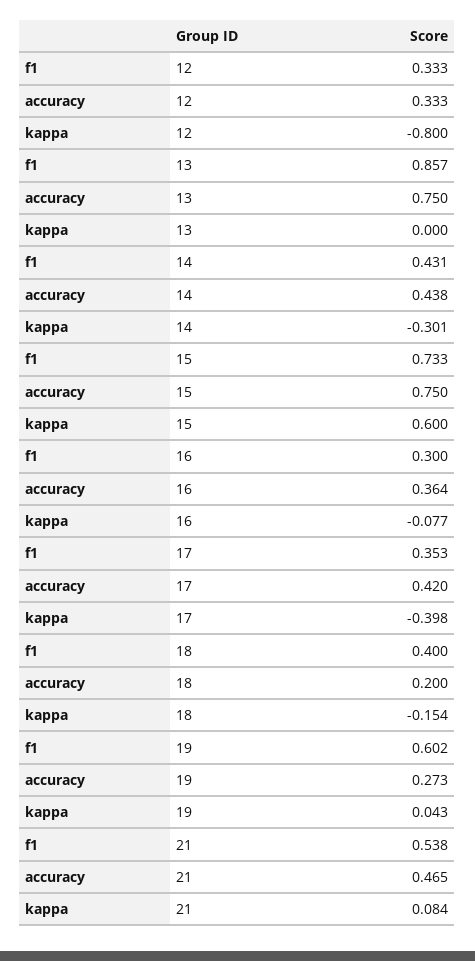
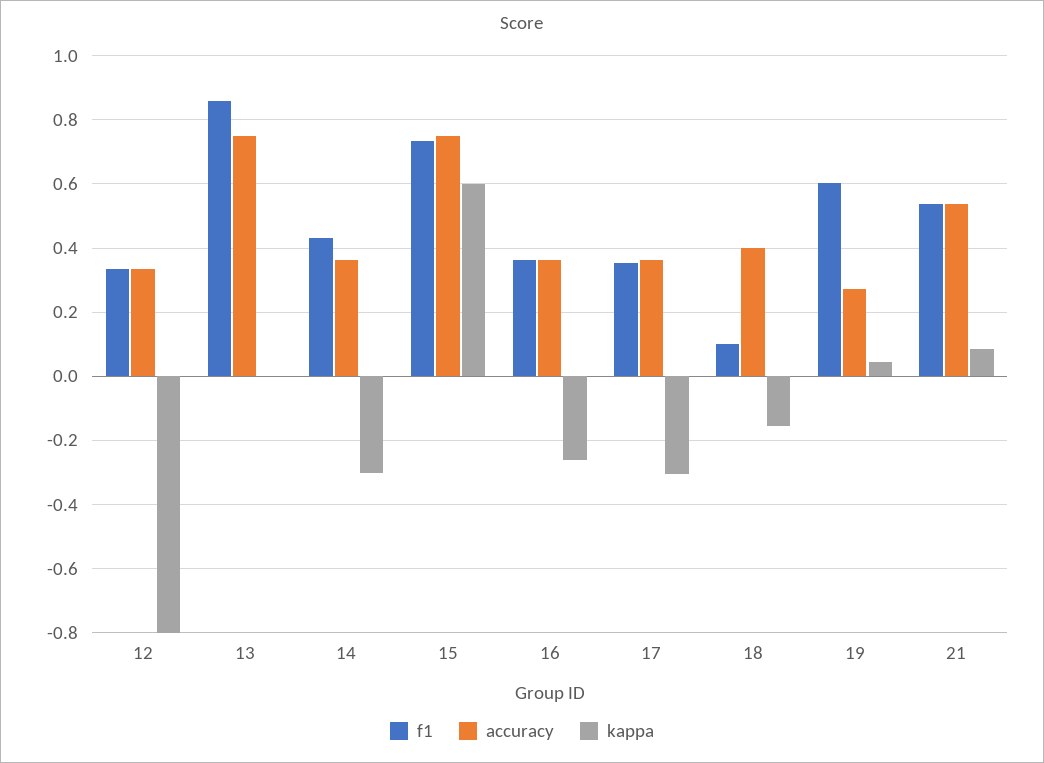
  {
    "f1": {
      "12": 0.333,
      "13": 0.857,
      "14": 0.431,
      "15": 0.733,
-     "16": 0.3,
+     "16": 0.36,
      "17": 0.353,
-     "18": 0.4,
+     "18": 0.1,
      "19": 0.602,
      "21": 0.538
    },
    "accuracy": {
      "12": 0.333,
      "13": 0.75,
-     "14": 0.438,
+     "14": 0.36,
      "15": 0.75,
      "16": 0.364,
-     "17": 0.42,
+     "17": 0.36,
-     "18": 0.2,
+     "18": 0.4,
      "19": 0.273,
-     "21": 0.465
+     "21": 0.54
    },
    "kappa": {
      "12": -0.8,
      "13": 0,
      "14": -0.301,
      "15": 0.6,
-     "16": -0.077,
+     "16": -0.26,
-     "17": -0.398,
+     "17": -0.3,
      "18": -0.154,
      "19": 0.043,
      "21": 0.084
    }
  }

